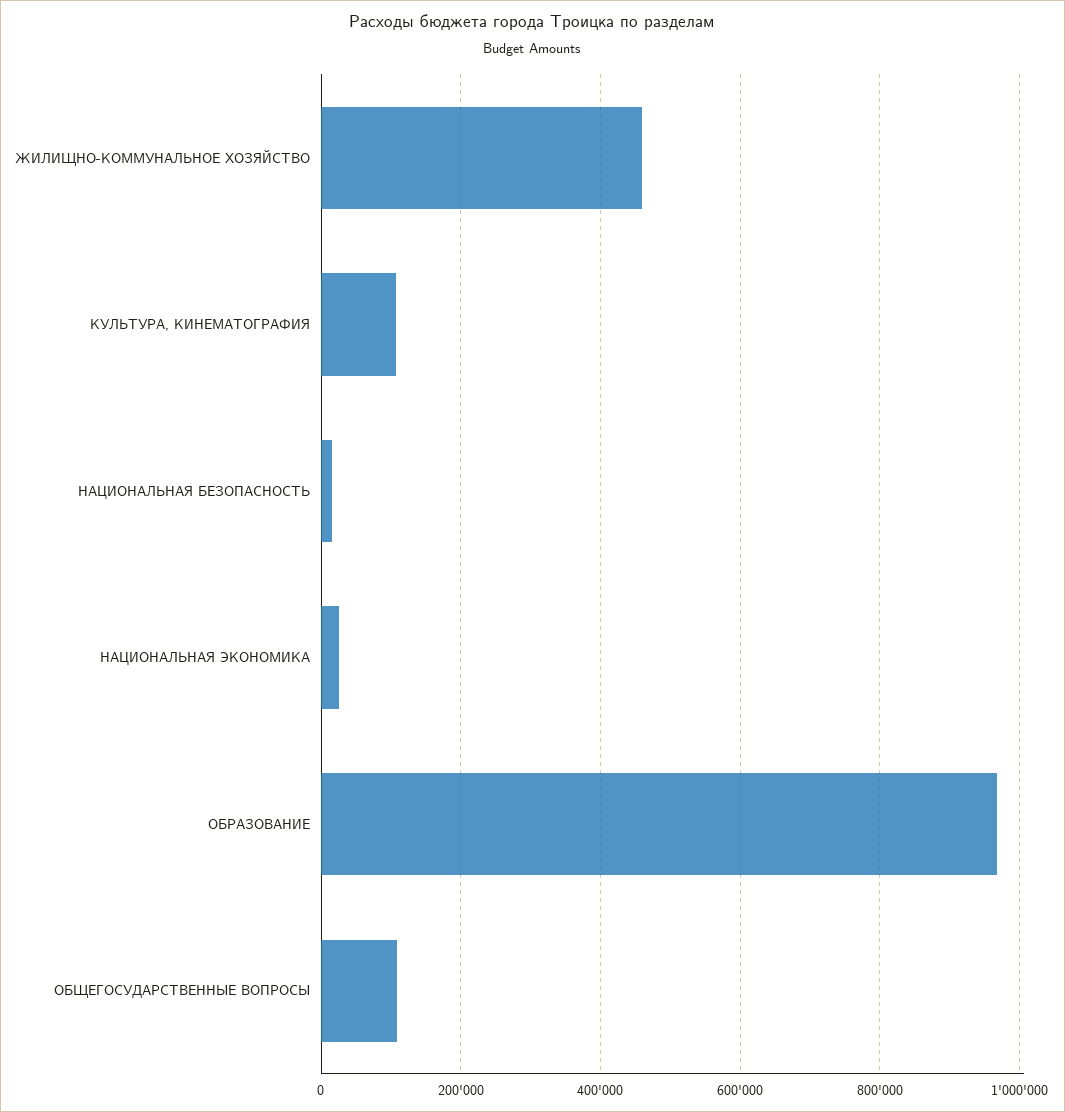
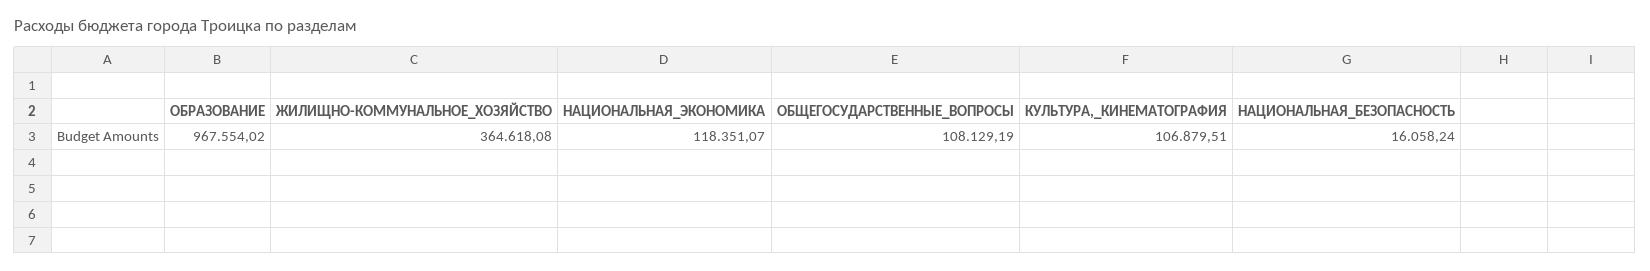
  {
-   "ЖИЛИЩНО-КОММУНАЛЬНОЕ ХОЗЯЙСТВО": 460000,
+   "ЖИЛИЩНО-КОММУНАЛЬНОЕ ХОЗЯЙСТВО": 364618.08,
    "КУЛЬТУРА, КИНЕМАТОГРАФИЯ": 106879.51,
    "НАЦИОНАЛЬНАЯ БЕЗОПАСНОСТЬ": 16058.24,
-   "НАЦИОНАЛЬНАЯ ЭКОНОМИКА": 20000,
+   "НАЦИОНАЛЬНАЯ ЭКОНОМИКА": 118351.07,
    "ОБРАЗОВАНИЕ": 967554.02,
    "ОБЩЕГОСУДАРСТВЕННЫЕ ВОПРОСЫ": 108129.19
  }

